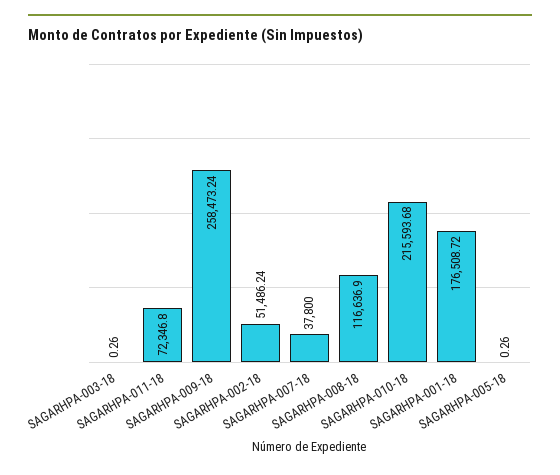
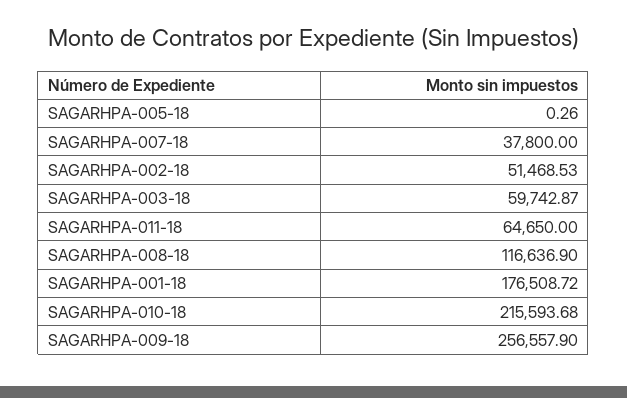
  {
-   "SAGARHPA-003-18": 0.26,
+   "SAGARHPA-003-18": 59742.87,
-   "SAGARHPA-011-18": 72346.8,
+   "SAGARHPA-011-18": 64650,
-   "SAGARHPA-009-18": 258473.24,
+   "SAGARHPA-009-18": 256557.9,
-   "SAGARHPA-002-18": 51486.24,
+   "SAGARHPA-002-18": 51468.53,
    "SAGARHPA-007-18": 37800,
    "SAGARHPA-008-18": 116636.9,
    "SAGARHPA-010-18": 215593.68,
    "SAGARHPA-001-18": 176508.72,
    "SAGARHPA-005-18": 0.26
  }

